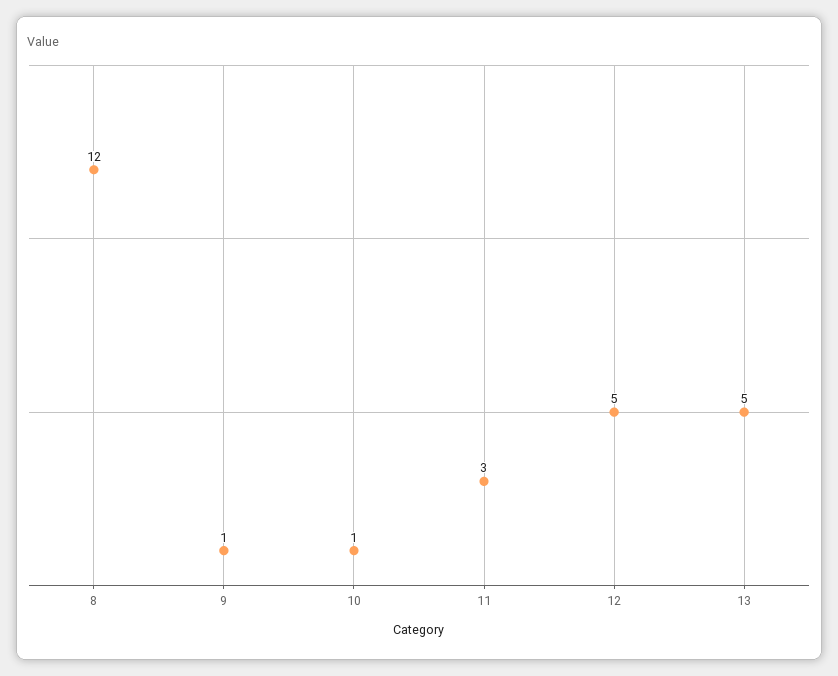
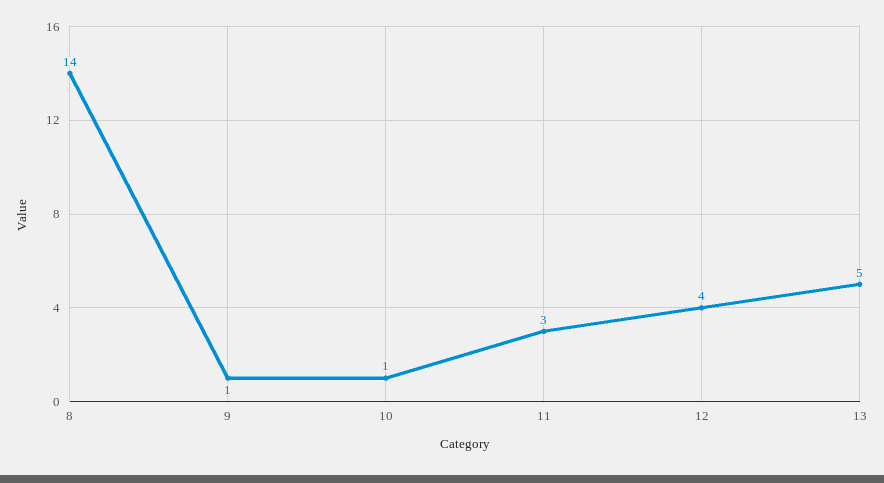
  {
-   "8": 12,
+   "8": 14,
    "9": 1,
    "10": 1,
    "11": 3,
-   "12": 5,
+   "12": 4,
    "13": 5
  }

